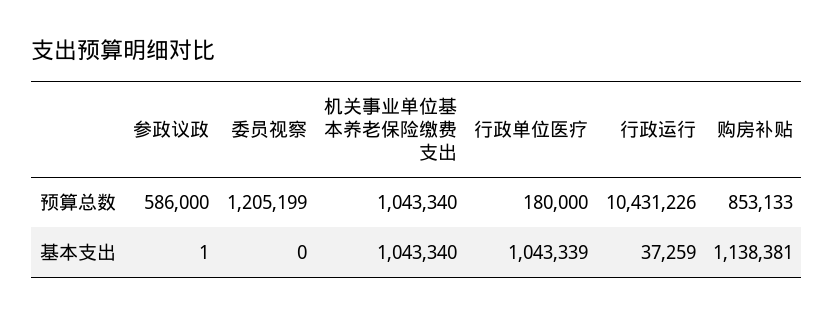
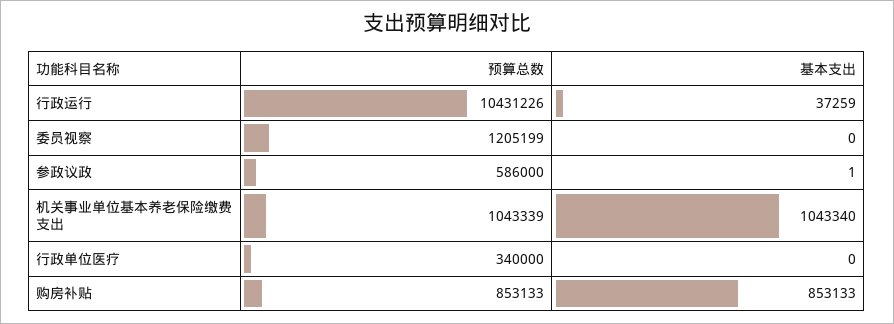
  {
    "参政议政": {
      "预算总数": 586000,
      "基本支出": 1
    },
    "委员视察": {
      "预算总数": 1205199,
      "基本支出": 0
    },
    "机关事业单位基本养老保险缴费支出": {
-     "预算总数": 1043340,
+     "预算总数": 1043339,
      "基本支出": 1043340
    },
    "行政单位医疗": {
-     "预算总数": 180000,
+     "预算总数": 340000,
-     "基本支出": 1043339
+     "基本支出": 0
    },
    "行政运行": {
      "预算总数": 10431226,
      "基本支出": 37259
    },
    "购房补贴": {
      "预算总数": 853133,
-     "基本支出": 1138381
+     "基本支出": 853133
    }
  }

